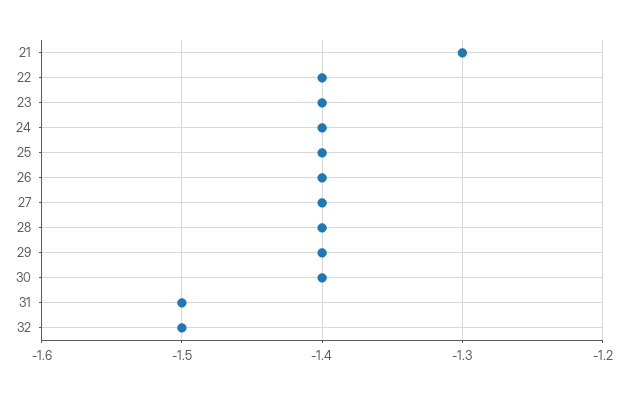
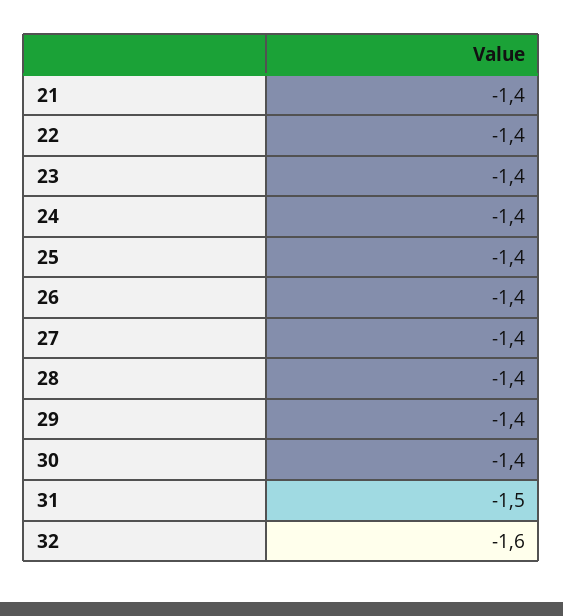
  {
-   "21": -1.3,
+   "21": -1.4,
    "22": -1.4,
    "23": -1.4,
    "24": -1.4,
    "25": -1.4,
    "26": -1.4,
    "27": -1.4,
    "28": -1.4,
    "29": -1.4,
    "30": -1.4,
    "31": -1.5,
-   "32": -1.5
+   "32": -1.6
  }

